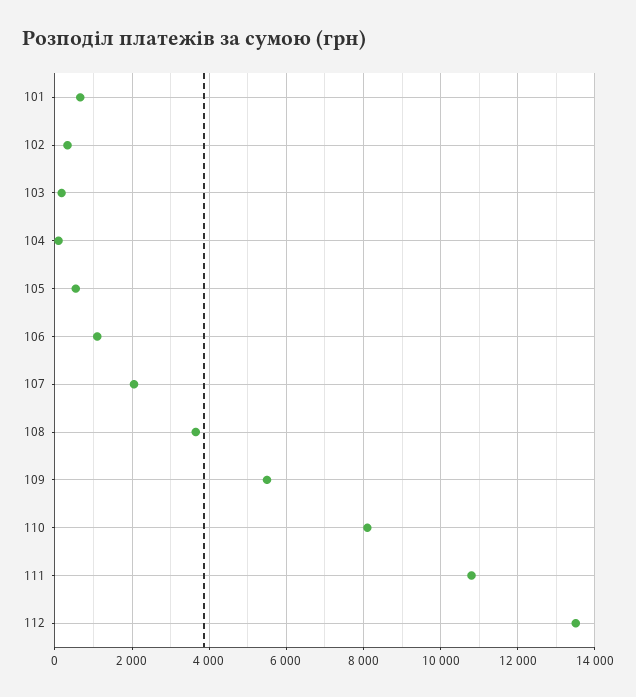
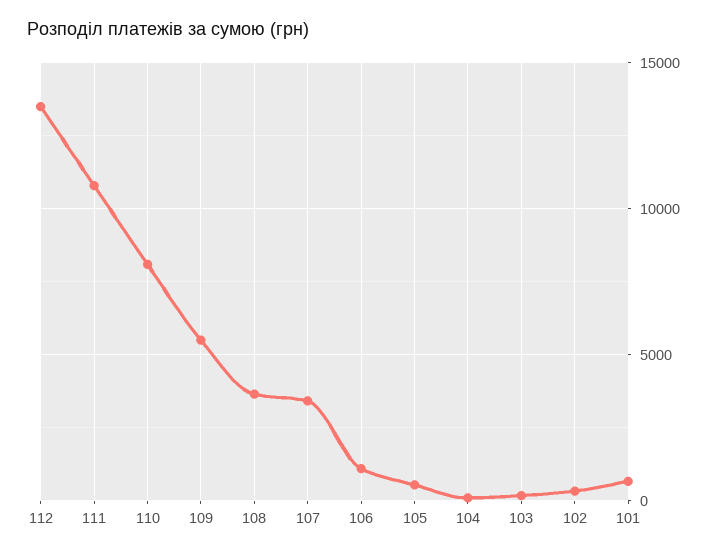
  {
    "101": 600,
    "102": 400,
    "103": 200,
    "104": 0,
    "105": 600,
    "106": 1200,
-   "107": 2000,
+   "107": 3500,
    "108": 3600,
    "109": 5600,
    "110": 8200,
    "111": 10800,
    "112": 13600
  }

